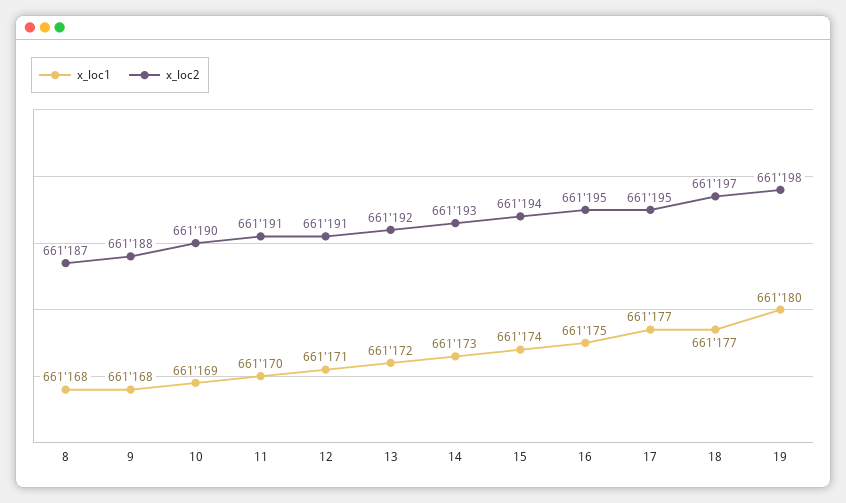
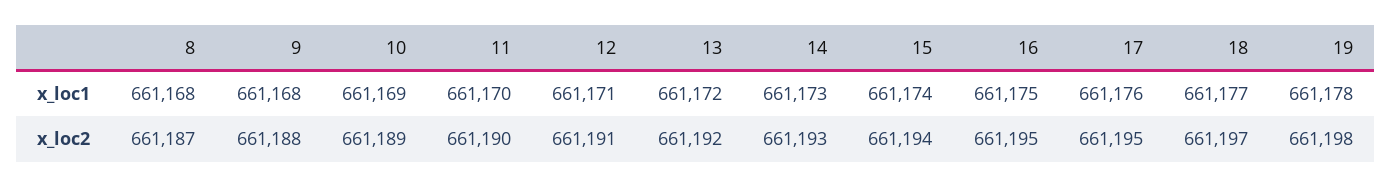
  {
    "x_loc1": {
      "8": 661168,
      "9": 661168,
      "10": 661169,
      "11": 661170,
      "12": 661171,
      "13": 661172,
      "14": 661173,
      "15": 661174,
      "16": 661175,
-     "17": 661177,
+     "17": 661176,
      "18": 661177,
-     "19": 661180
+     "19": 661178
    },
    "x_loc2": {
      "8": 661187,
      "9": 661188,
-     "10": 661190,
+     "10": 661189,
-     "11": 661191,
+     "11": 661190,
      "12": 661191,
      "13": 661192,
      "14": 661193,
      "15": 661194,
      "16": 661195,
      "17": 661195,
      "18": 661197,
      "19": 661198
    }
  }

